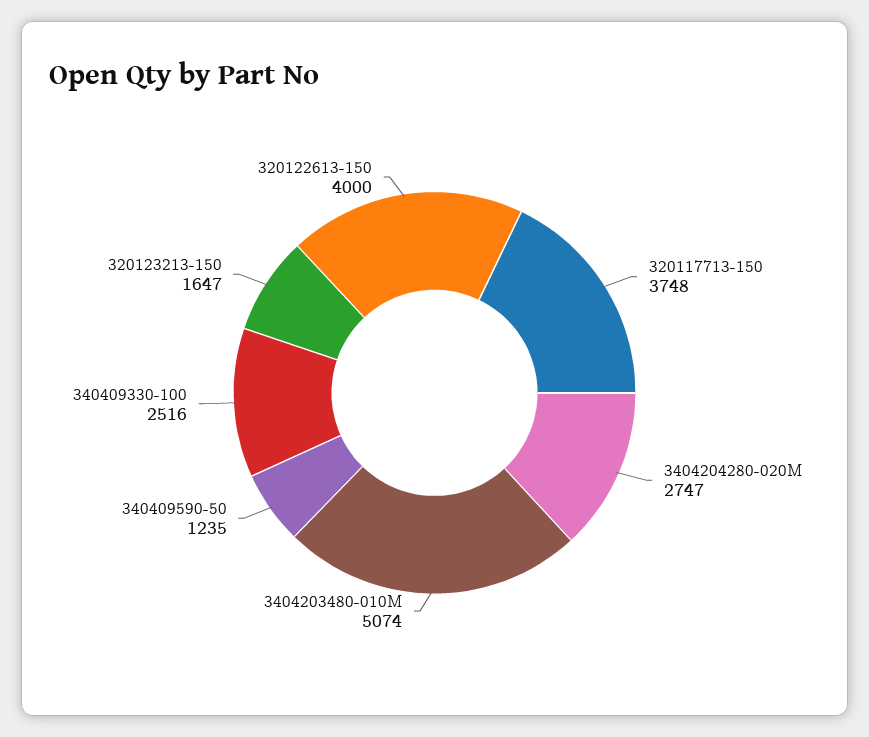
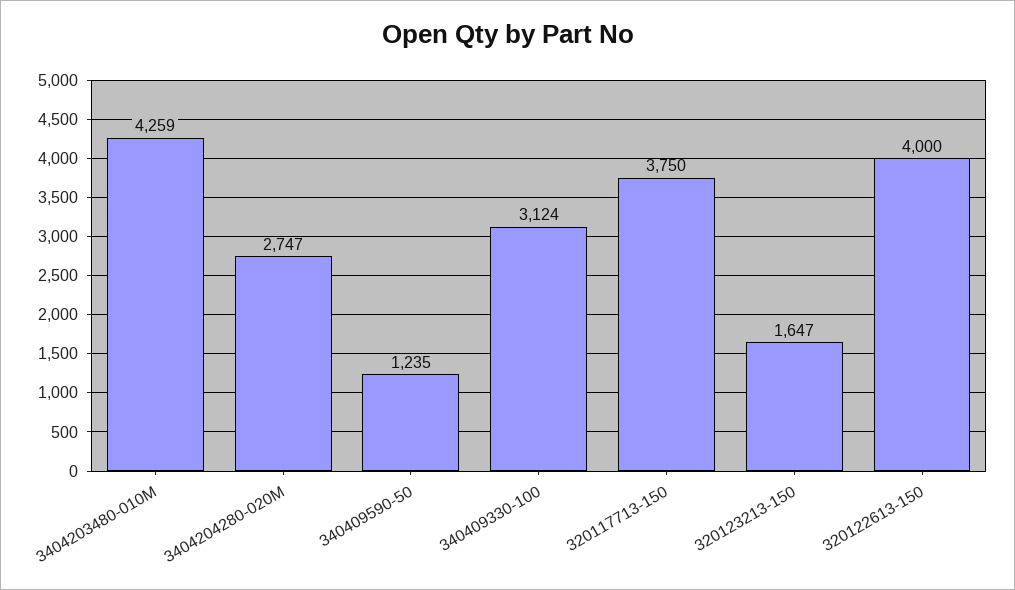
  {
-   "320117713-150": 3748,
+   "320117713-150": 3750,
    "3404204280-020M": 2747,
-   "3404203480-010M": 5074,
+   "3404203480-010M": 4259,
    "340409590-50": 1235,
-   "340409330-100": 2516,
+   "340409330-100": 3124,
    "320123213-150": 1647,
    "320122613-150": 4000
  }

